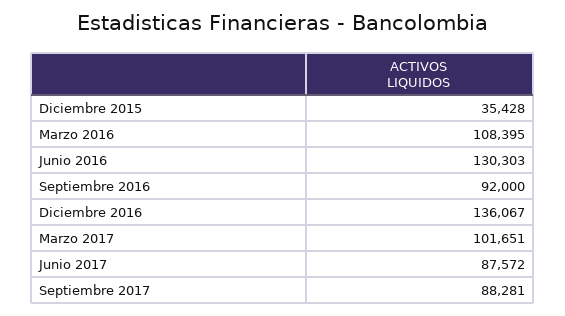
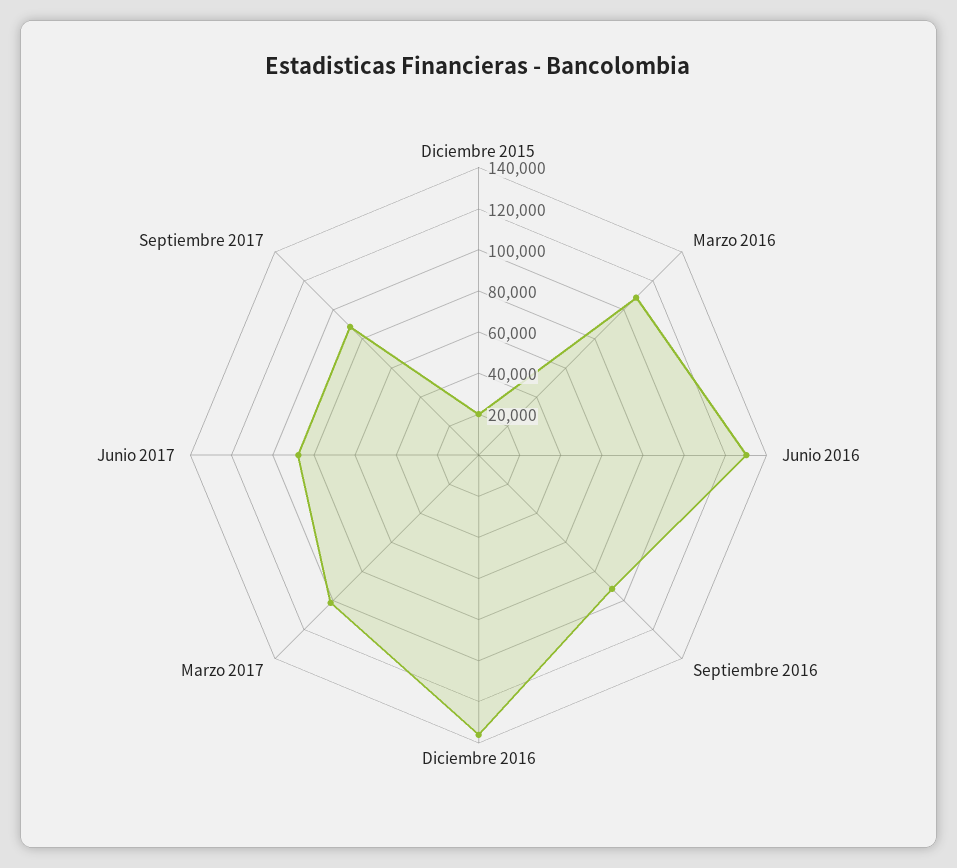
  {
-   "Diciembre 2015": 35428,
+   "Diciembre 2015": 20000,
    "Marzo 2016": 108395,
    "Junio 2016": 130303,
    "Septiembre 2016": 92000,
    "Diciembre 2016": 136067,
    "Marzo 2017": 101651,
    "Junio 2017": 87572,
    "Septiembre 2017": 88281
  }

